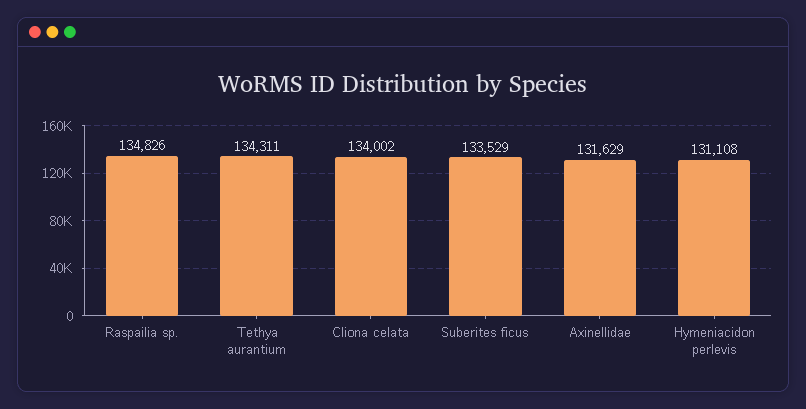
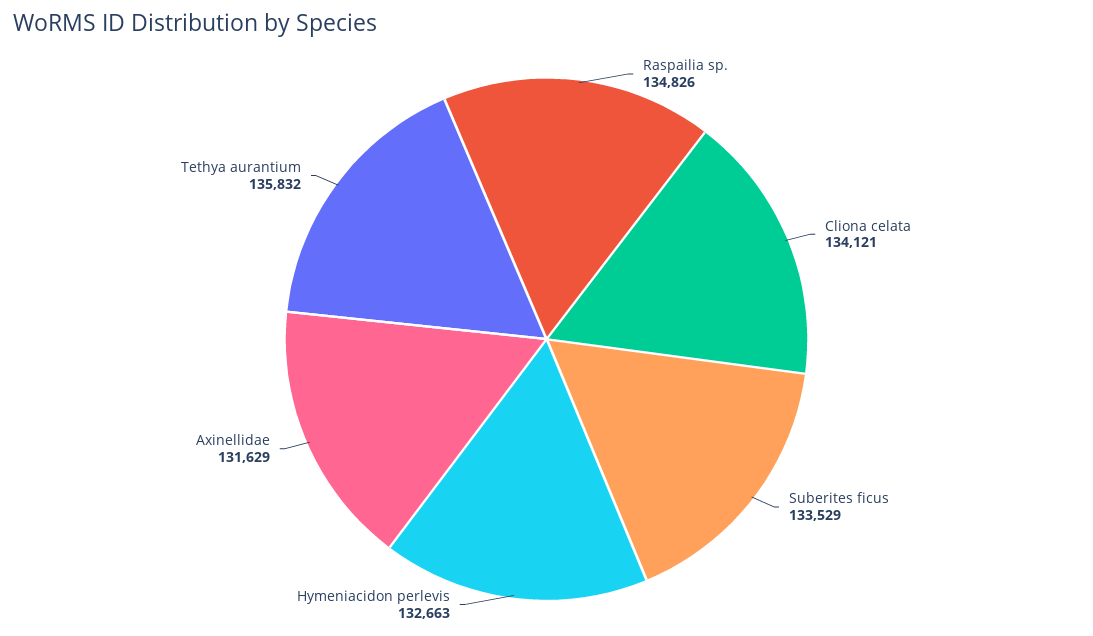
  {
    "Raspailia sp.": 134826,
-   "Tethya aurantium": 134311,
+   "Tethya aurantium": 135832,
-   "Cliona celata": 134002,
+   "Cliona celata": 134121,
    "Suberites ficus": 133529,
    "Axinellidae": 131629,
-   "Hymeniacidon perlevis": 131108
+   "Hymeniacidon perlevis": 132663
  }

